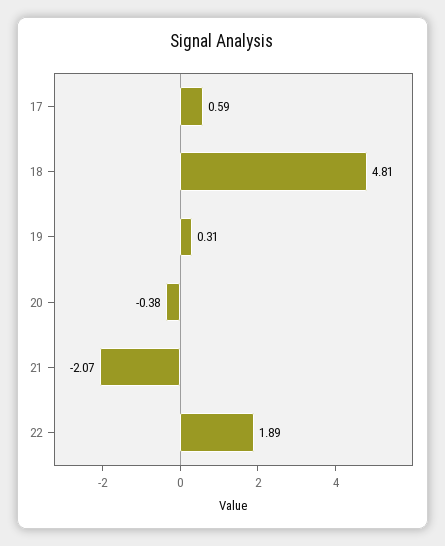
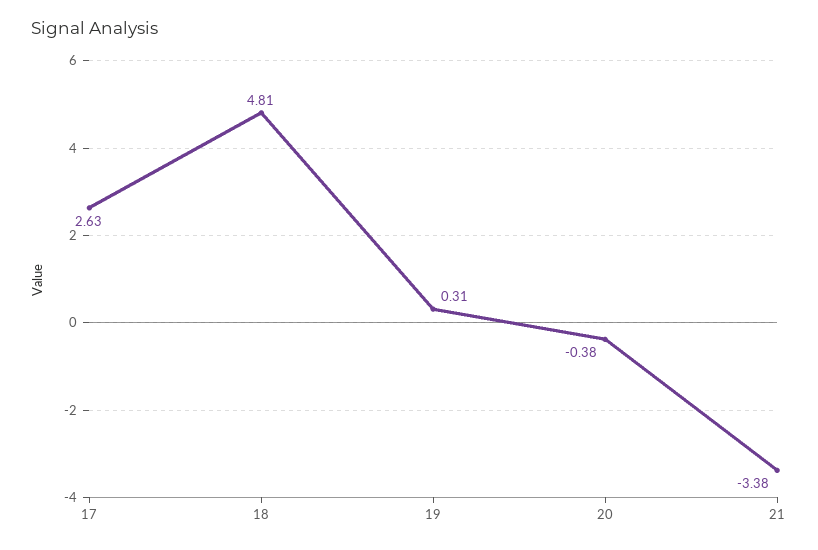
  {
-   "17": 0.59,
+   "17": 2.63,
    "18": 4.81,
    "19": 0.31,
    "20": -0.38,
-   "21": -2.07,
+   "21": -3.38
-   "22": 1.89
  }

